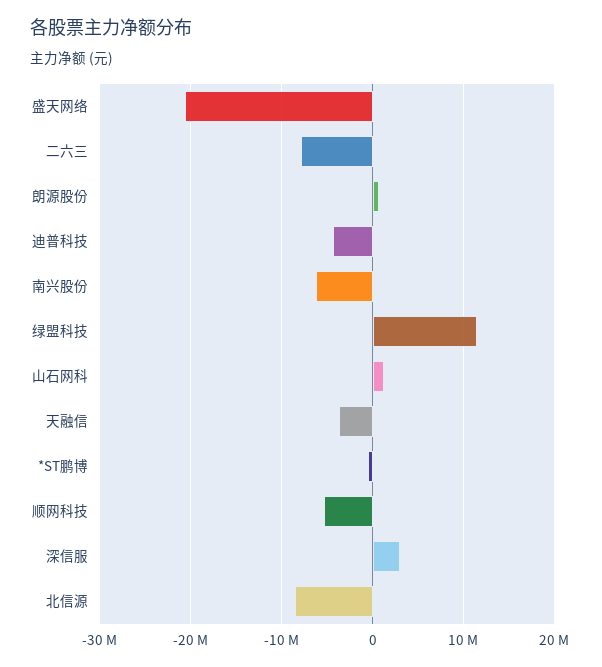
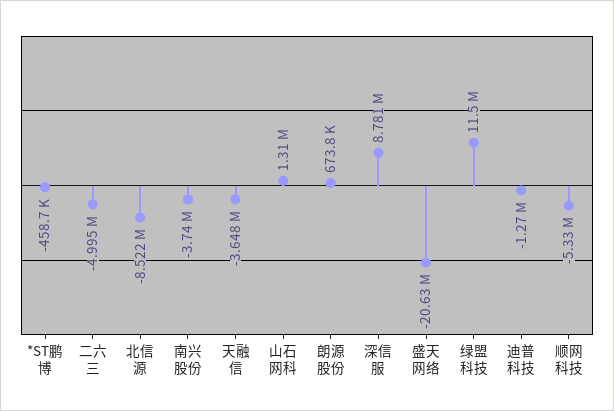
  {
    "盛天网络": -20630000,
-   "二六三": -8000000,
+   "二六三": -4995000,
    "朗源股份": 673800,
-   "迪普科技": -4000000,
+   "迪普科技": -1270000,
-   "南兴股份": -6000000,
+   "南兴股份": -3740000,
    "绿盟科技": 11500000,
    "山石网科": 1310000,
    "天融信": -3648000,
    "*ST鹏博": -458700,
    "顺网科技": -5330000,
-   "深信服": 3000000,
+   "深信服": 8781000,
    "北信源": -8522000
  }

